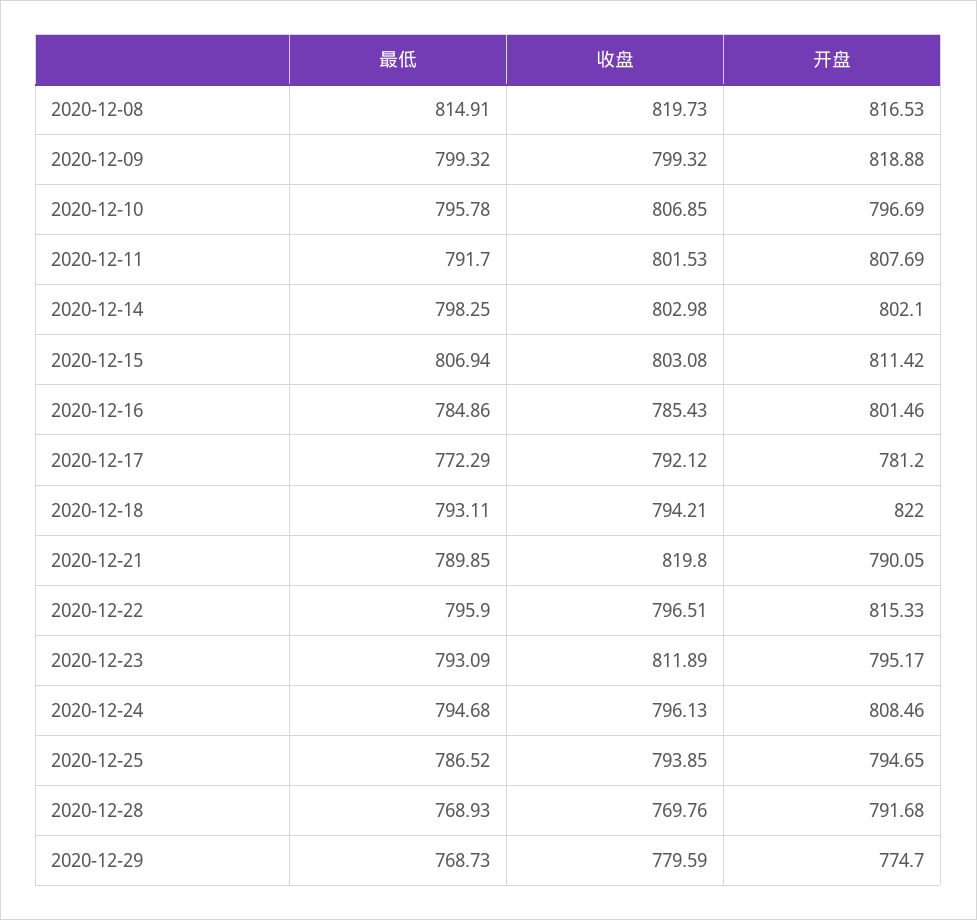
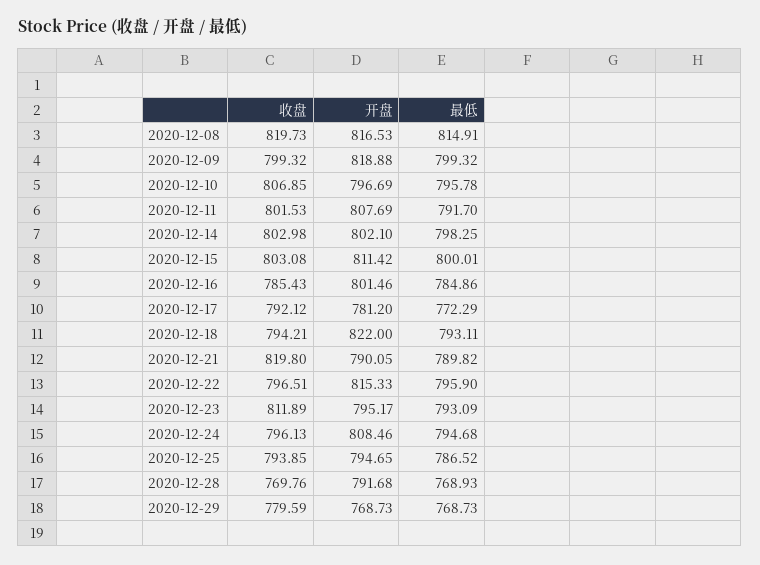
  {
    "最低": {
      "2020-12-08": 814.91,
      "2020-12-09": 799.32,
      "2020-12-10": 795.78,
      "2020-12-11": 791.7,
      "2020-12-14": 798.25,
-     "2020-12-15": 806.94,
+     "2020-12-15": 800.01,
      "2020-12-16": 784.86,
      "2020-12-17": 772.29,
      "2020-12-18": 793.11,
-     "2020-12-21": 789.85,
+     "2020-12-21": 789.82,
      "2020-12-22": 795.9,
      "2020-12-23": 793.09,
      "2020-12-24": 794.68,
      "2020-12-25": 786.52,
      "2020-12-28": 768.93,
      "2020-12-29": 768.73
    },
    "收盘": {
      "2020-12-08": 819.73,
      "2020-12-09": 799.32,
      "2020-12-10": 806.85,
      "2020-12-11": 801.53,
      "2020-12-14": 802.98,
      "2020-12-15": 803.08,
      "2020-12-16": 785.43,
      "2020-12-17": 792.12,
      "2020-12-18": 794.21,
      "2020-12-21": 819.8,
      "2020-12-22": 796.51,
      "2020-12-23": 811.89,
      "2020-12-24": 796.13,
      "2020-12-25": 793.85,
      "2020-12-28": 769.76,
      "2020-12-29": 779.59
    },
    "开盘": {
      "2020-12-08": 816.53,
      "2020-12-09": 818.88,
      "2020-12-10": 796.69,
      "2020-12-11": 807.69,
      "2020-12-14": 802.1,
      "2020-12-15": 811.42,
      "2020-12-16": 801.46,
      "2020-12-17": 781.2,
      "2020-12-18": 822,
      "2020-12-21": 790.05,
      "2020-12-22": 815.33,
      "2020-12-23": 795.17,
      "2020-12-24": 808.46,
      "2020-12-25": 794.65,
      "2020-12-28": 791.68,
-     "2020-12-29": 774.7
+     "2020-12-29": 768.73
    }
  }

